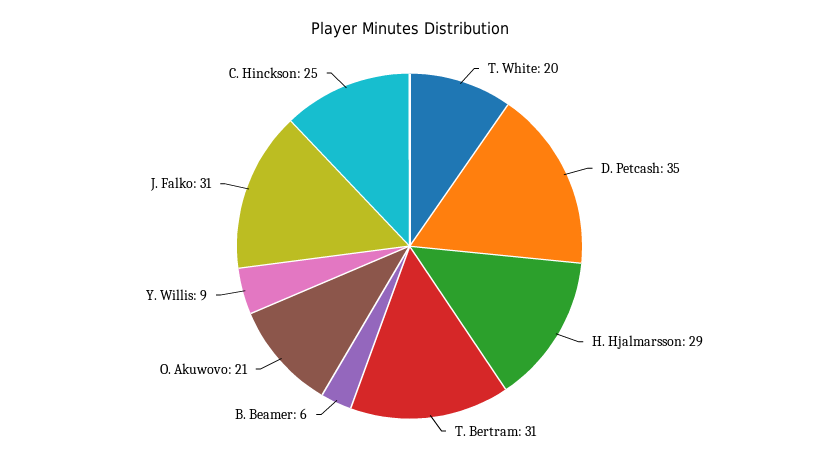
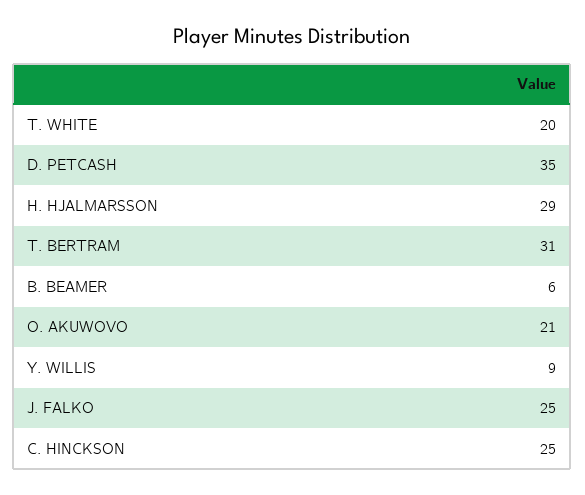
  {
    "T. White": 20,
    "D. Petcash": 35,
    "H. Hjalmarsson": 29,
    "T. Bertram": 31,
    "B. Beamer": 6,
    "O. Akuwovo": 21,
    "Y. Willis": 9,
-   "J. Falko": 31,
+   "J. Falko": 25,
    "C. Hinckson": 25
  }

